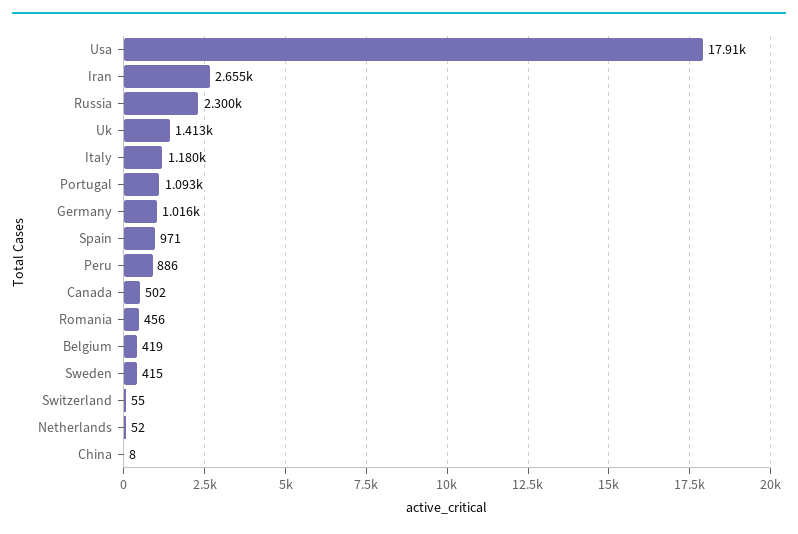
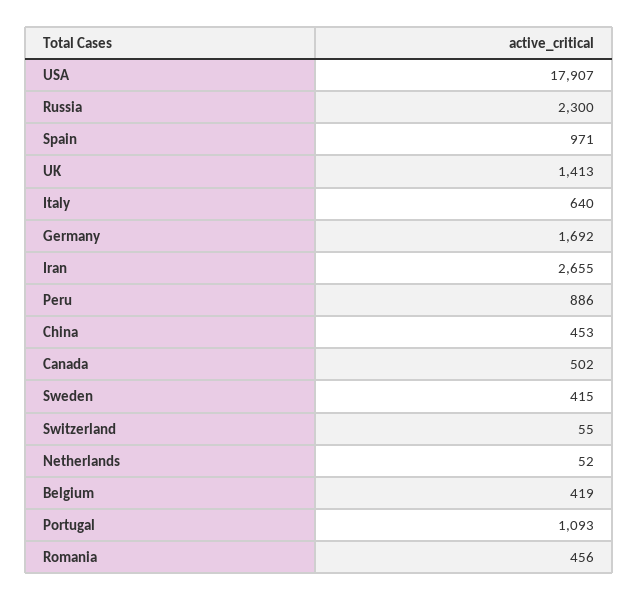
  {
    "Usa": 17907,
    "Iran": 2655,
    "Russia": 2300,
    "Uk": 1413,
-   "Italy": 1180,
+   "Italy": 640,
    "Portugal": 1093,
-   "Germany": 1016,
+   "Germany": 1692,
    "Spain": 971,
    "Peru": 886,
    "Canada": 502,
    "Romania": 456,
    "Belgium": 419,
    "Sweden": 415,
    "Switzerland": 55,
    "Netherlands": 52,
-   "China": 8
+   "China": 453
  }

